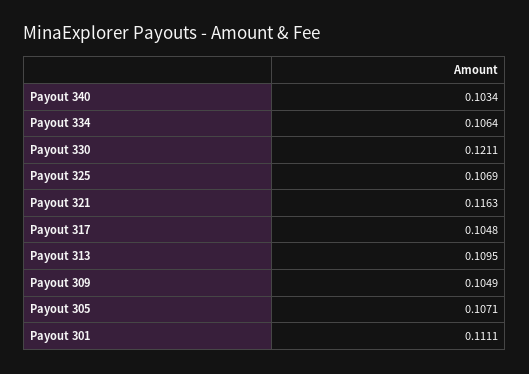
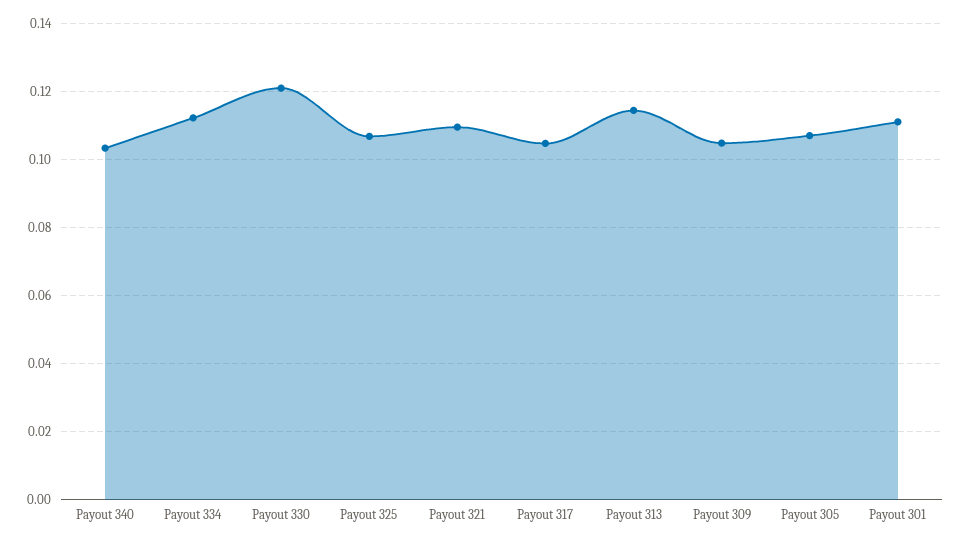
  {
    "Payout 340": 0.1034,
-   "Payout 334": 0.1064,
+   "Payout 334": 0.112,
    "Payout 330": 0.1211,
    "Payout 325": 0.1069,
-   "Payout 321": 0.1163,
+   "Payout 321": 0.11,
    "Payout 317": 0.1048,
-   "Payout 313": 0.1095,
+   "Payout 313": 0.114,
    "Payout 309": 0.1049,
    "Payout 305": 0.1071,
    "Payout 301": 0.1111
  }

